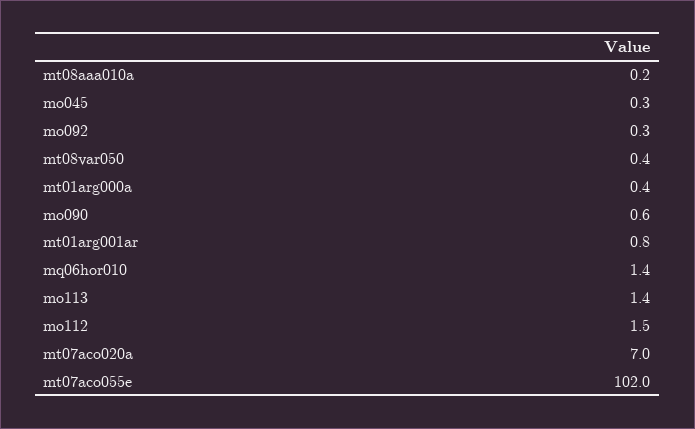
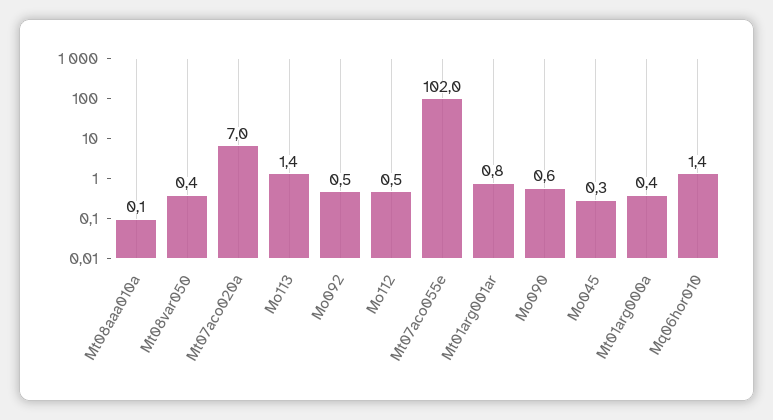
  {
-   "mt08aaa010a": 0.2,
+   "mt08aaa010a": 0.1,
    "mo045": 0.3,
-   "mo092": 0.3,
+   "mo092": 0.5,
    "mt08var050": 0.4,
    "mt01arg000a": 0.4,
    "mo090": 0.6,
    "mt01arg001ar": 0.8,
    "mq06hor010": 1.4,
    "mo113": 1.4,
-   "mo112": 1.5,
+   "mo112": 0.5,
    "mt07aco020a": 7,
    "mt07aco055e": 102
  }

